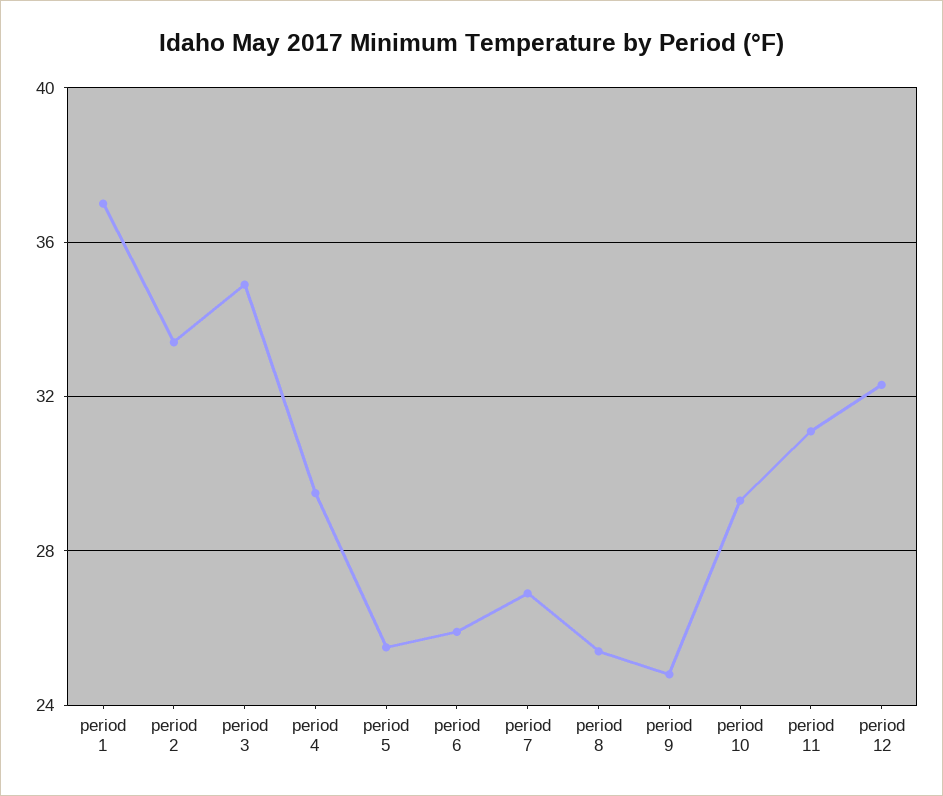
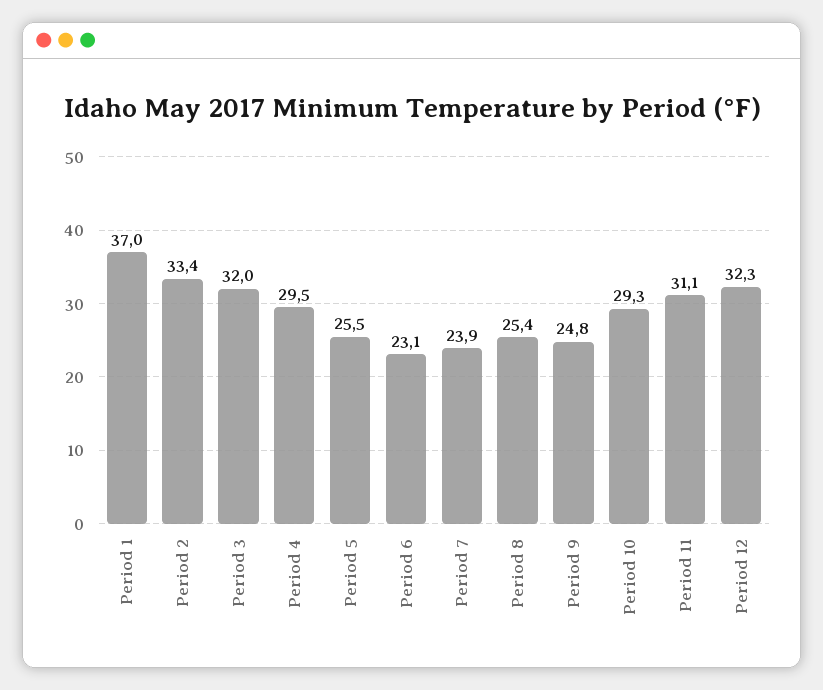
  {
    "period 1": 37,
    "period 2": 33.4,
-   "period 3": 35,
+   "period 3": 32,
    "period 4": 29.5,
    "period 5": 25.5,
-   "period 6": 26,
+   "period 6": 23.1,
-   "period 7": 27,
+   "period 7": 23.9,
    "period 8": 25.4,
    "period 9": 24.8,
    "period 10": 29.3,
    "period 11": 31.1,
    "period 12": 32.3
  }

